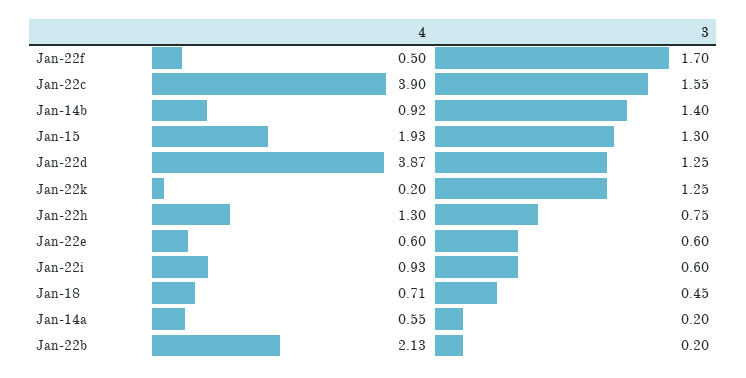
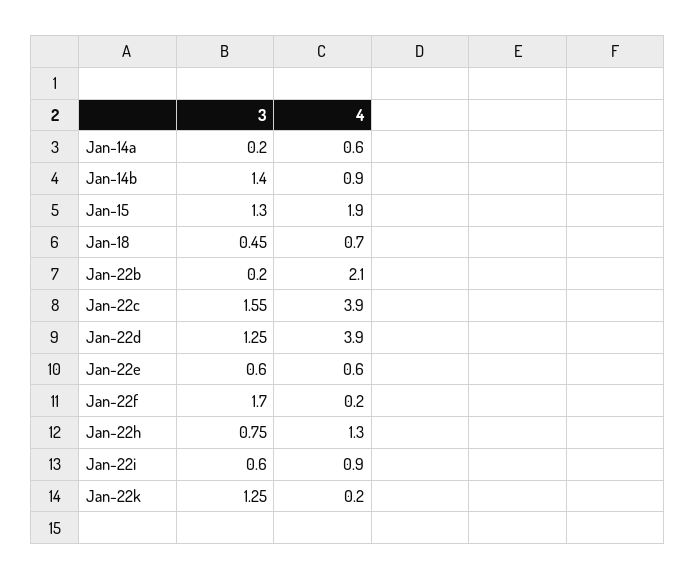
  {
    "4": {
-     "Jan-22f": 0.5,
+     "Jan-22f": 0.2,
      "Jan-22c": 3.9,
      "Jan-14b": 0.92,
      "Jan-15": 1.93,
      "Jan-22d": 3.87,
      "Jan-22k": 0.2,
      "Jan-22h": 1.3,
      "Jan-22e": 0.6,
      "Jan-22i": 0.93,
      "Jan-18": 0.71,
      "Jan-14a": 0.55,
      "Jan-22b": 2.13
    },
    "3": {
      "Jan-22f": 1.7,
      "Jan-22c": 1.55,
      "Jan-14b": 1.4,
      "Jan-15": 1.3,
      "Jan-22d": 1.25,
      "Jan-22k": 1.25,
      "Jan-22h": 0.75,
      "Jan-22e": 0.6,
      "Jan-22i": 0.6,
      "Jan-18": 0.45,
      "Jan-14a": 0.2,
      "Jan-22b": 0.2
    }
  }

